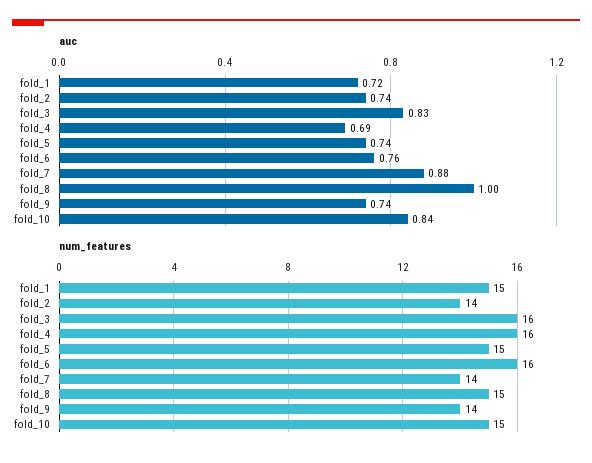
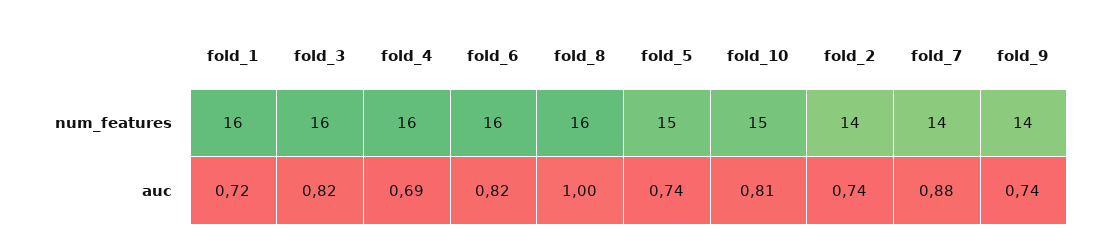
  {
    "auc": {
      "fold_1": 0.72,
      "fold_2": 0.74,
-     "fold_3": 0.83,
+     "fold_3": 0.82,
      "fold_4": 0.69,
      "fold_5": 0.74,
-     "fold_6": 0.76,
+     "fold_6": 0.82,
      "fold_7": 0.88,
      "fold_8": 1,
      "fold_9": 0.74,
-     "fold_10": 0.84
+     "fold_10": 0.81
    },
    "num_features": {
-     "fold_1": 15,
+     "fold_1": 16,
      "fold_2": 14,
      "fold_3": 16,
      "fold_4": 16,
      "fold_5": 15,
      "fold_6": 16,
      "fold_7": 14,
-     "fold_8": 15,
+     "fold_8": 16,
      "fold_9": 14,
      "fold_10": 15
    }
  }

